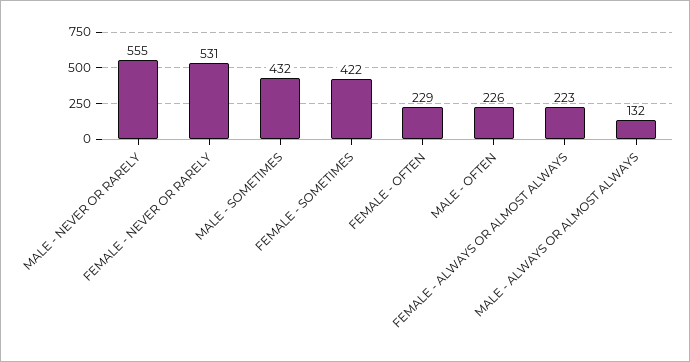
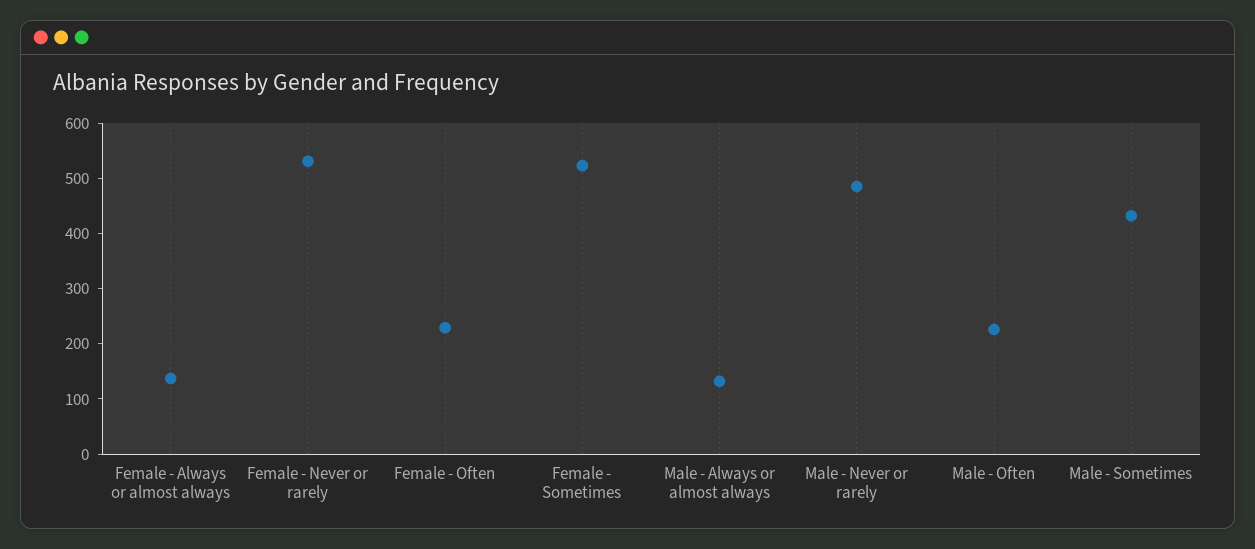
  {
-   "MALE - NEVER OR RARELY": 555,
+   "MALE - NEVER OR RARELY": 480,
    "FEMALE - NEVER OR RARELY": 531,
    "MALE - SOMETIMES": 432,
-   "FEMALE - SOMETIMES": 422,
+   "FEMALE - SOMETIMES": 520,
    "FEMALE - OFTEN": 229,
    "MALE - OFTEN": 226,
-   "FEMALE - ALWAYS OR ALMOST ALWAYS": 223,
+   "FEMALE - ALWAYS OR ALMOST ALWAYS": 140,
    "MALE - ALWAYS OR ALMOST ALWAYS": 132
  }

